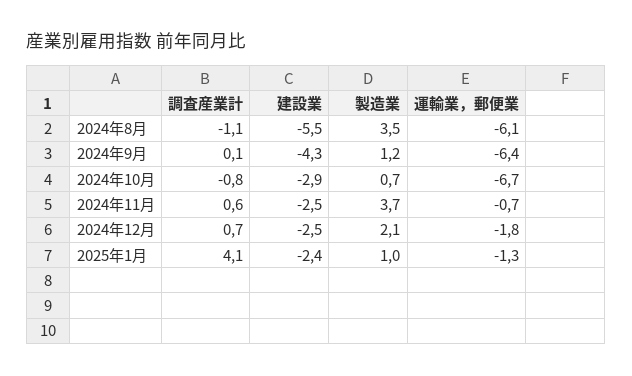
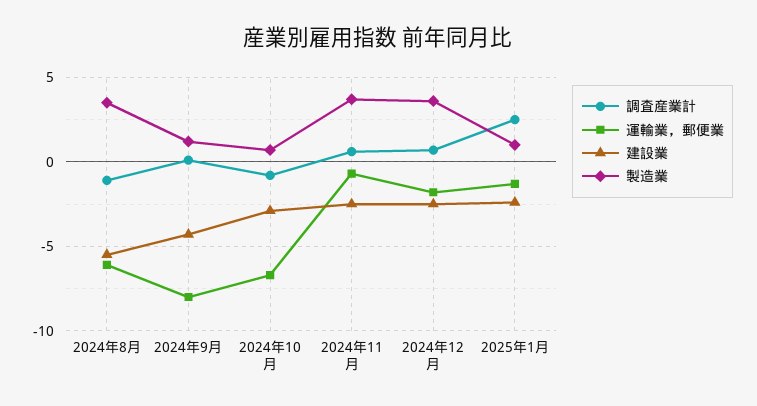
  {
    "調査産業計": {
      "2024年8月": -1.1,
      "2024年9月": 0.1,
      "2024年10月": -0.8,
      "2024年11月": 0.6,
      "2024年12月": 0.7,
-     "2025年1月": 4.1
+     "2025年1月": 2.5
    },
    "建設業": {
      "2024年8月": -5.5,
      "2024年9月": -4.3,
      "2024年10月": -2.9,
      "2024年11月": -2.5,
      "2024年12月": -2.5,
      "2025年1月": -2.4
    },
    "製造業": {
      "2024年8月": 3.5,
      "2024年9月": 1.2,
      "2024年10月": 0.7,
      "2024年11月": 3.7,
-     "2024年12月": 2.1,
+     "2024年12月": 3.5,
      "2025年1月": 1
    },
    "運輸業，郵便業": {
      "2024年8月": -6.1,
-     "2024年9月": -6.4,
+     "2024年9月": -8,
      "2024年10月": -6.7,
      "2024年11月": -0.7,
      "2024年12月": -1.8,
      "2025年1月": -1.3
    }
  }

